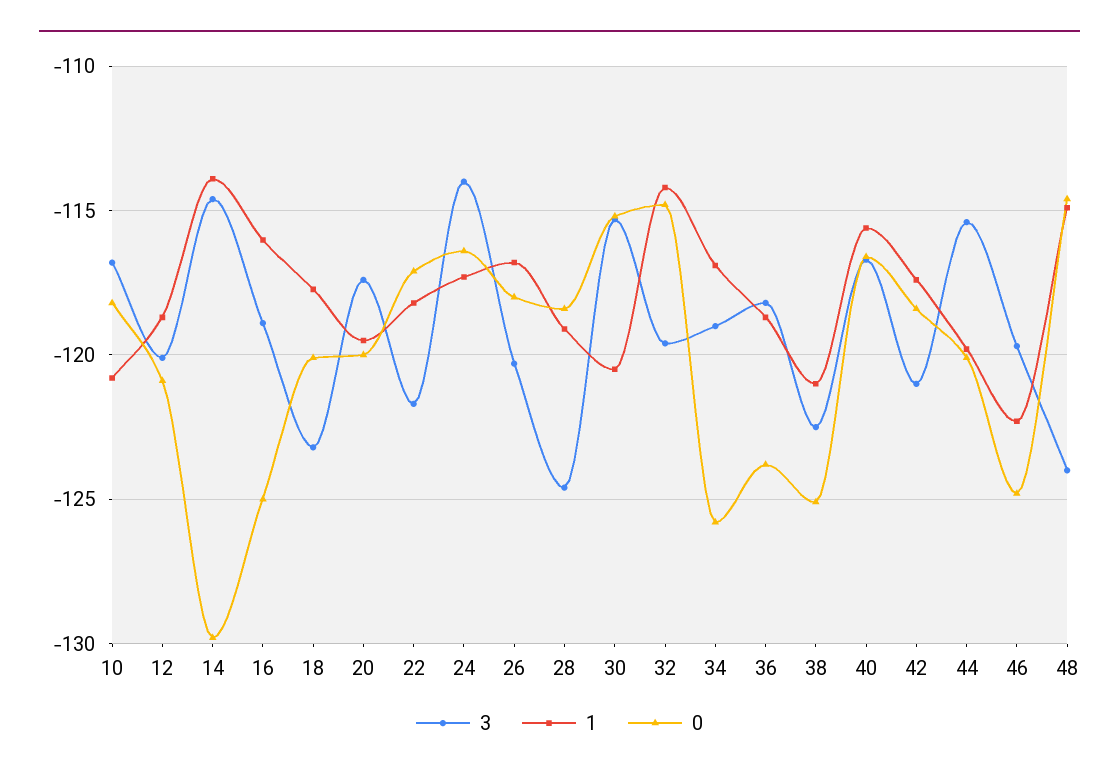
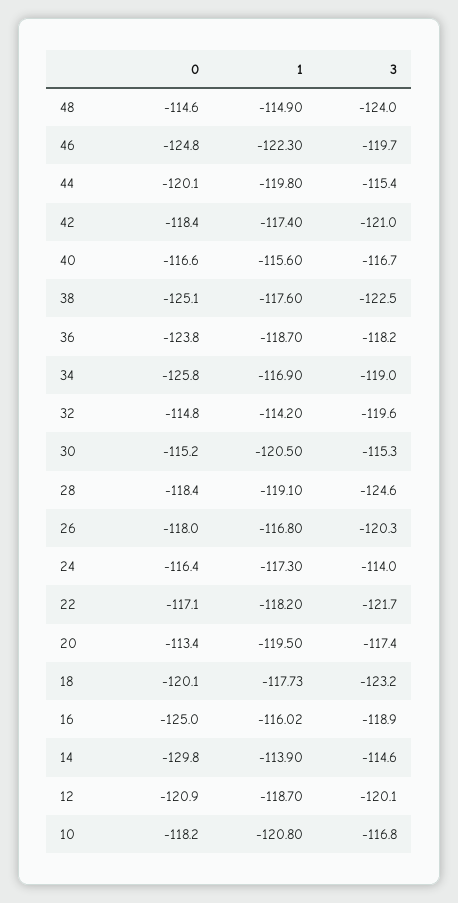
  {
    "3": {
      "10": -116.8,
      "12": -120.1,
      "14": -114.6,
      "16": -118.9,
      "18": -123.2,
      "20": -117.4,
      "22": -121.7,
      "24": -114,
      "26": -120.3,
      "28": -124.6,
      "30": -115.3,
      "32": -119.6,
      "34": -119,
      "36": -118.2,
      "38": -122.5,
      "40": -116.7,
      "42": -121,
      "44": -115.4,
      "46": -119.7,
      "48": -124
    },
    "1": {
      "10": -120.8,
      "12": -118.7,
      "14": -113.9,
      "16": -116.02,
      "18": -117.73,
      "20": -119.5,
      "22": -118.2,
      "24": -117.3,
      "26": -116.8,
      "28": -119.1,
      "30": -120.5,
      "32": -114.2,
      "34": -116.9,
      "36": -118.7,
-     "38": -121,
+     "38": -117.6,
      "40": -115.6,
      "42": -117.4,
      "44": -119.8,
      "46": -122.3,
      "48": -114.9
    },
    "0": {
      "10": -118.2,
      "12": -120.9,
      "14": -129.8,
      "16": -125,
      "18": -120.1,
-     "20": -120,
+     "20": -113.4,
      "22": -117.1,
      "24": -116.4,
      "26": -118,
      "28": -118.4,
      "30": -115.2,
      "32": -114.8,
      "34": -125.8,
      "36": -123.8,
      "38": -125.1,
      "40": -116.6,
      "42": -118.4,
      "44": -120.1,
      "46": -124.8,
      "48": -114.6
    }
  }

